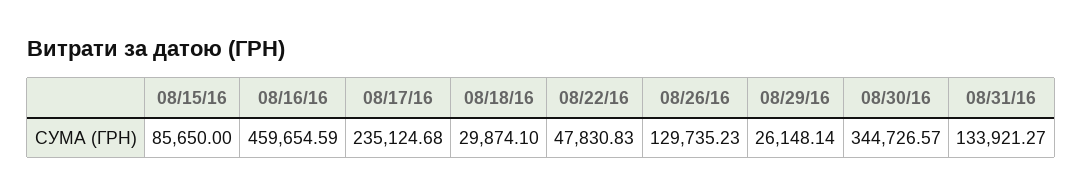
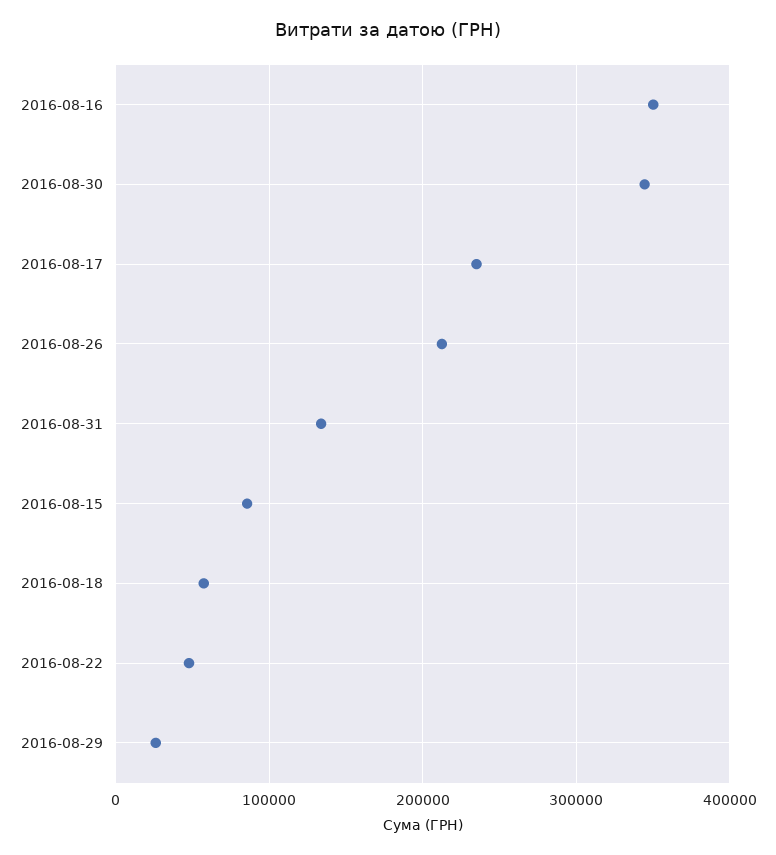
  {
    "08/15/16": 85650,
-   "08/16/16": 459654.59,
+   "08/16/16": 350000,
    "08/17/16": 235124.68,
-   "08/18/16": 29874.1,
+   "08/18/16": 60000,
    "08/22/16": 47830.83,
-   "08/26/16": 129735.23,
+   "08/26/16": 210000,
    "08/29/16": 26148.14,
    "08/30/16": 344726.57,
    "08/31/16": 133921.27
  }

